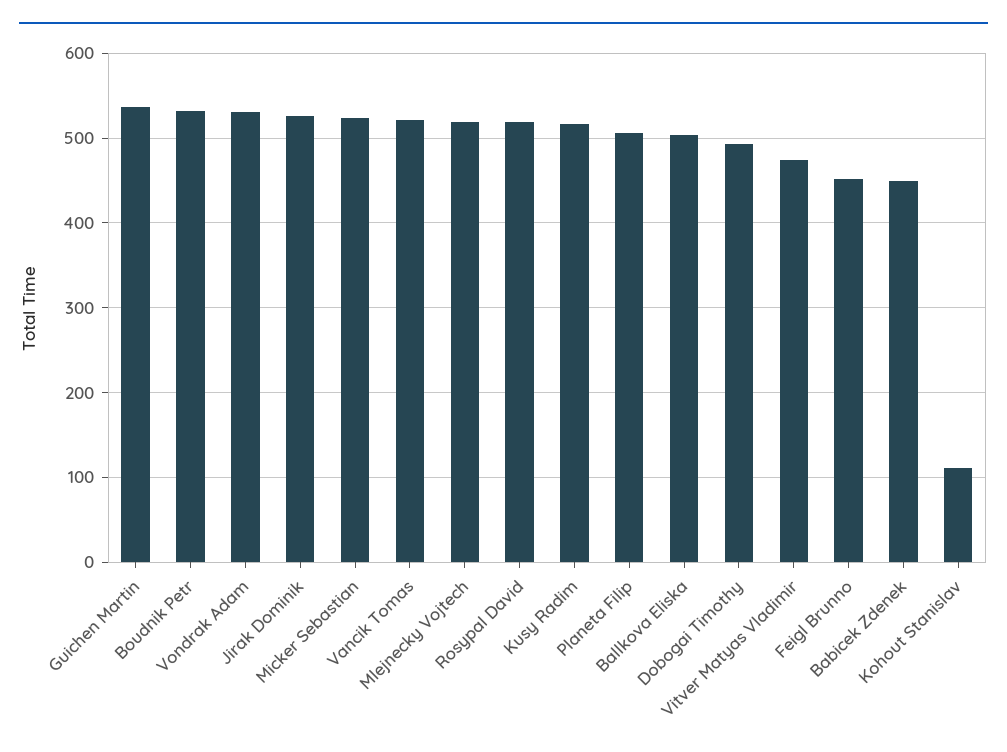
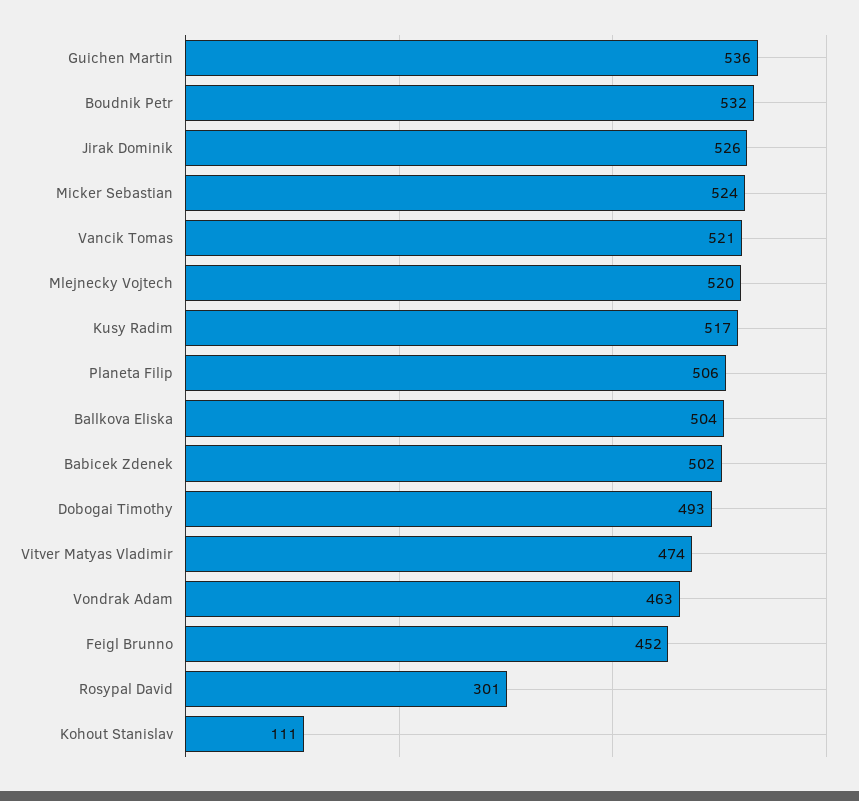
  {
    "Guichen Martin": 536,
    "Boudnik Petr": 532,
-   "Vondrak Adam": 530,
+   "Vondrak Adam": 463,
    "Jirak Dominik": 526,
    "Micker Sebastian": 524,
    "Vancik Tomas": 521,
    "Mlejnecky Vojtech": 520,
-   "Rosypal David": 520,
+   "Rosypal David": 301,
    "Kusy Radim": 517,
    "Planeta Filip": 506,
    "Ballkova Eliska": 504,
    "Dobogai Timothy": 493,
    "Vitver Matyas Vladimir": 474,
    "Feigl Brunno": 452,
-   "Babicek Zdenek": 450,
+   "Babicek Zdenek": 502,
    "Kohout Stanislav": 111
  }

